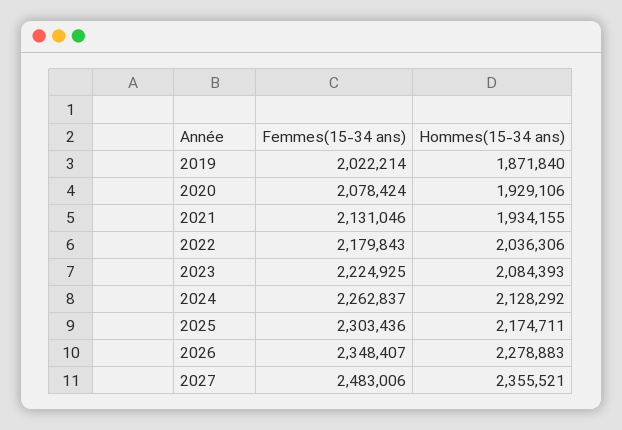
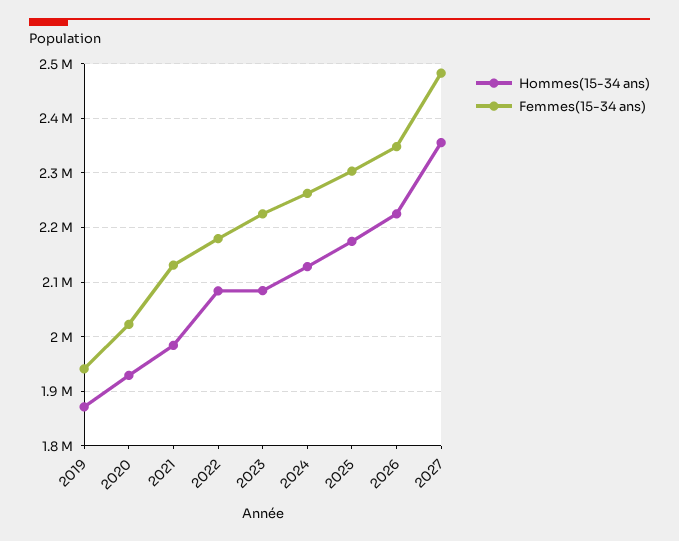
  {
    "Femmes(15-34 ans)": {
-     "2019": 2022214,
+     "2019": 1940000,
-     "2020": 2078424,
+     "2020": 2020000,
      "2021": 2131046,
      "2022": 2179843,
      "2023": 2224925,
      "2024": 2262837,
      "2025": 2303436,
      "2026": 2348407,
      "2027": 2483006
    },
    "Hommes(15-34 ans)": {
      "2019": 1871840,
      "2020": 1929106,
-     "2021": 1934155,
+     "2021": 1980000,
-     "2022": 2036306,
+     "2022": 2080000,
      "2023": 2084393,
      "2024": 2128292,
      "2025": 2174711,
-     "2026": 2278883,
+     "2026": 2220000,
      "2027": 2355521
    }
  }

